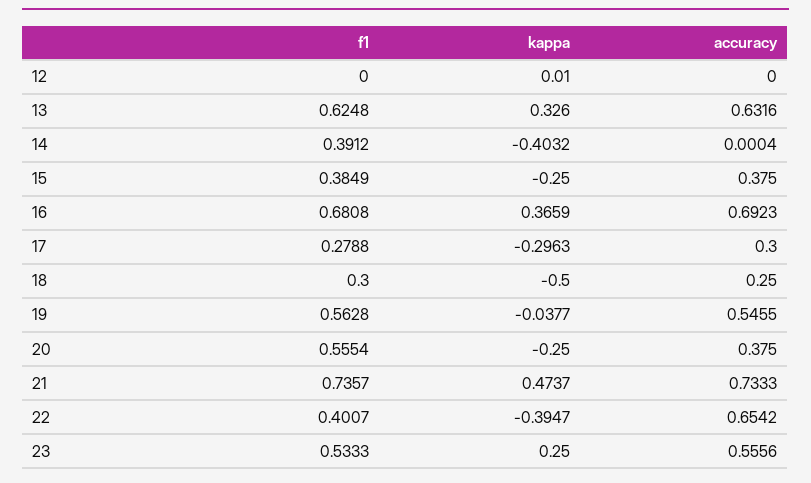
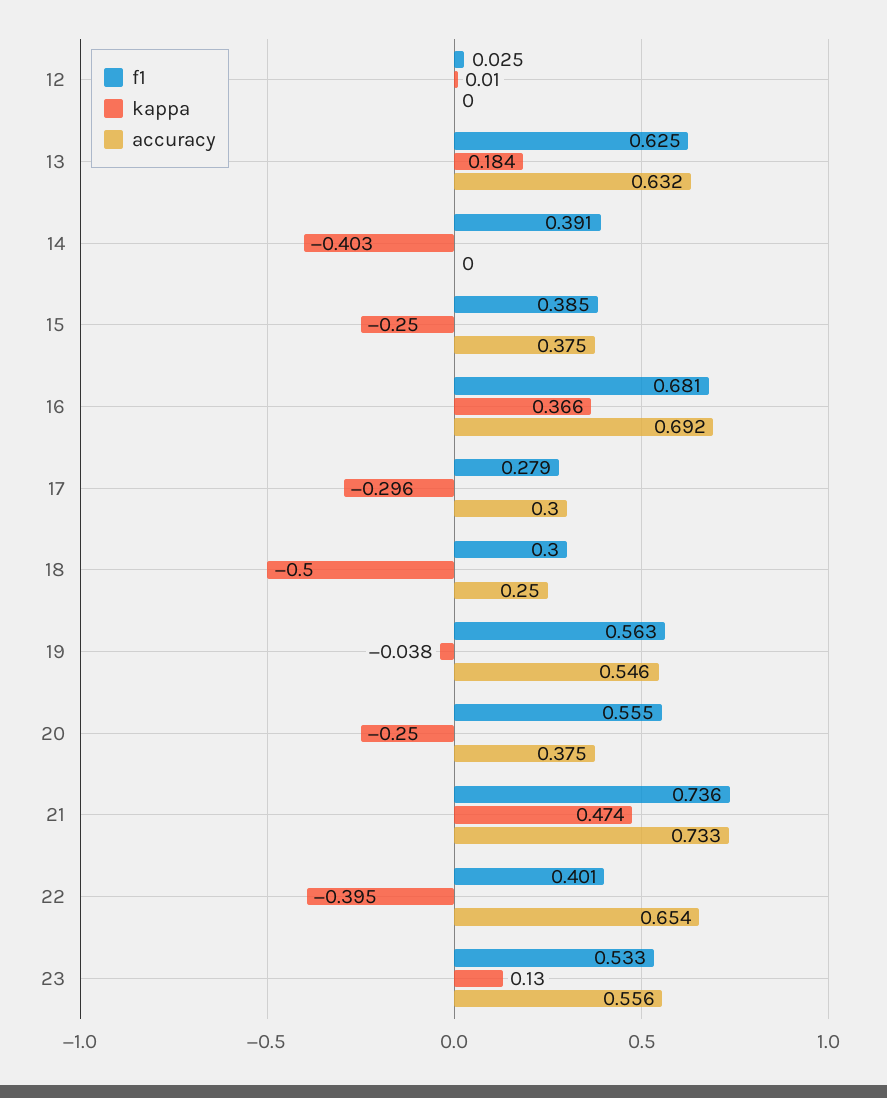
  {
    "f1": {
-     "12": 0,
+     "12": 0.025,
      "13": 0.6248,
      "14": 0.3912,
      "15": 0.3849,
      "16": 0.6808,
      "17": 0.2788,
      "18": 0.3,
      "19": 0.5628,
      "20": 0.5554,
      "21": 0.7357,
      "22": 0.4007,
      "23": 0.5333
    },
    "kappa": {
      "12": 0.01,
-     "13": 0.326,
+     "13": 0.184,
      "14": -0.4032,
      "15": -0.25,
      "16": 0.3659,
      "17": -0.2963,
      "18": -0.5,
      "19": -0.0377,
      "20": -0.25,
      "21": 0.4737,
      "22": -0.3947,
-     "23": 0.25
+     "23": 0.13
    },
    "accuracy": {
      "12": 0,
      "13": 0.6316,
      "14": 0.0004,
      "15": 0.375,
      "16": 0.6923,
      "17": 0.3,
      "18": 0.25,
      "19": 0.5455,
      "20": 0.375,
      "21": 0.7333,
      "22": 0.6542,
      "23": 0.5556
    }
  }

